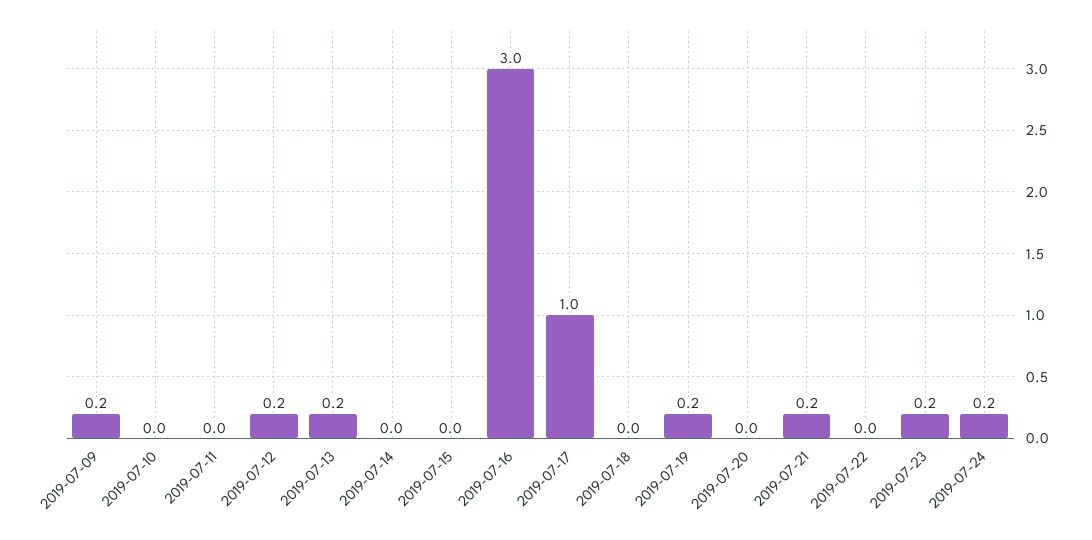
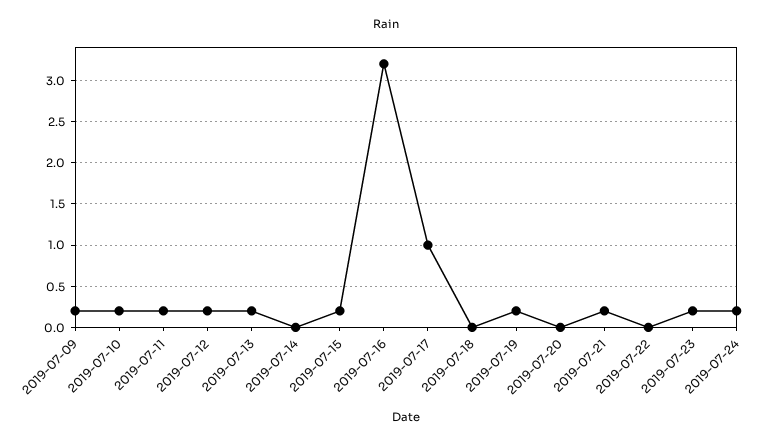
  {
    "2019-07-09": 0.2,
-   "2019-07-10": 0,
+   "2019-07-10": 0.2,
-   "2019-07-11": 0,
+   "2019-07-11": 0.2,
    "2019-07-12": 0.2,
    "2019-07-13": 0.2,
    "2019-07-14": 0,
-   "2019-07-15": 0,
+   "2019-07-15": 0.2,
-   "2019-07-16": 3,
+   "2019-07-16": 3.2,
    "2019-07-17": 1,
    "2019-07-18": 0,
    "2019-07-19": 0.2,
    "2019-07-20": 0,
    "2019-07-21": 0.2,
    "2019-07-22": 0,
    "2019-07-23": 0.2,
    "2019-07-24": 0.2
  }

